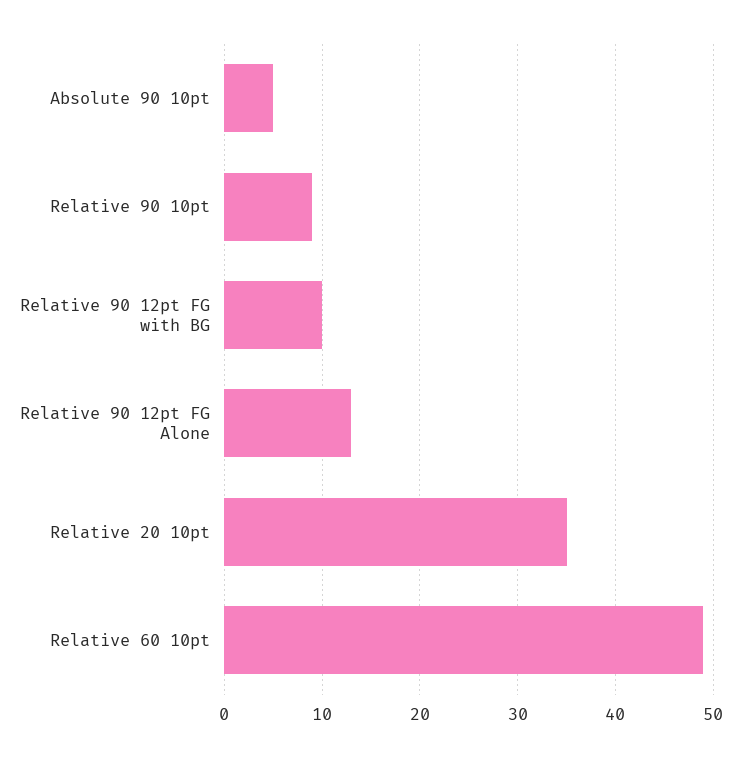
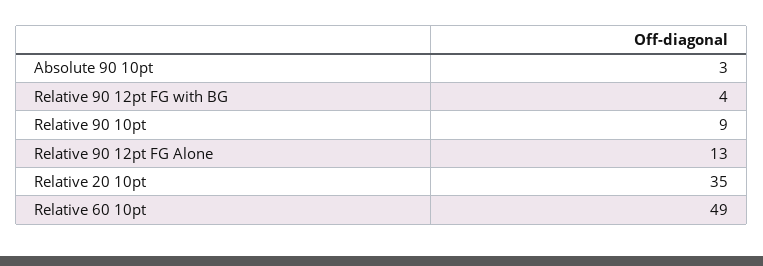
  {
-   "Absolute 90 10pt": 5,
+   "Absolute 90 10pt": 3,
    "Relative 90 10pt": 9,
-   "Relative 90 12pt FG with BG": 10,
+   "Relative 90 12pt FG with BG": 4,
    "Relative 90 12pt FG Alone": 13,
    "Relative 20 10pt": 35,
    "Relative 60 10pt": 49
  }

